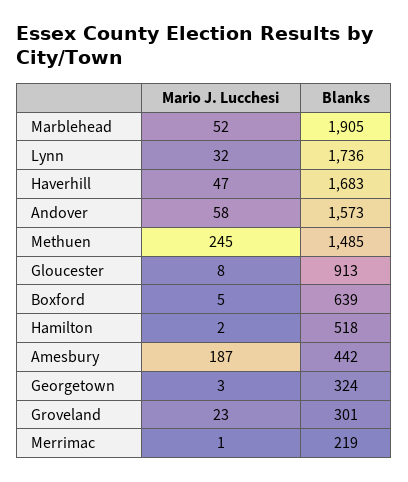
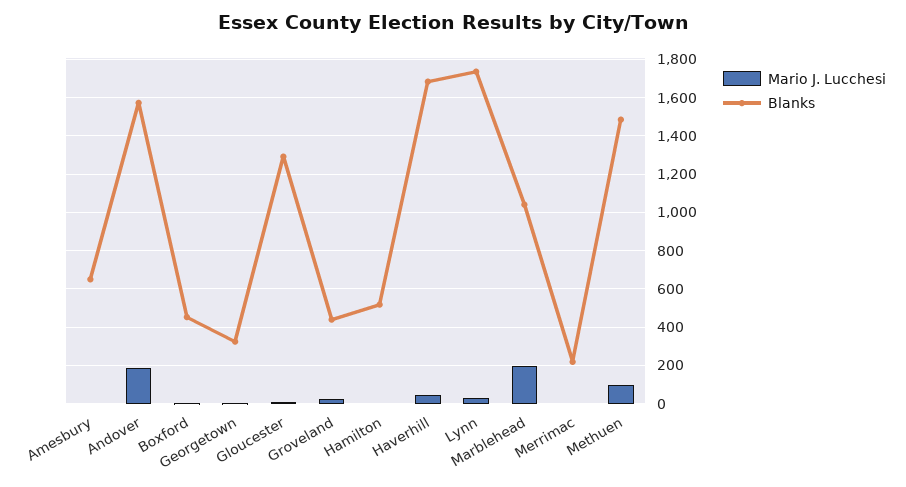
  {
    "Mario J. Lucchesi": {
-     "Marblehead": 52,
+     "Marblehead": 200,
      "Lynn": 32,
      "Haverhill": 47,
-     "Andover": 58,
+     "Andover": 200,
-     "Methuen": 245,
+     "Methuen": 100,
      "Gloucester": 8,
      "Boxford": 5,
      "Hamilton": 2,
-     "Amesbury": 187,
+     "Amesbury": 0,
      "Georgetown": 3,
      "Groveland": 23,
      "Merrimac": 1
    },
    "Blanks": {
-     "Marblehead": 1905,
+     "Marblehead": 1050,
      "Lynn": 1736,
      "Haverhill": 1683,
      "Andover": 1573,
      "Methuen": 1485,
-     "Gloucester": 913,
+     "Gloucester": 1300,
-     "Boxford": 639,
+     "Boxford": 450,
      "Hamilton": 518,
-     "Amesbury": 442,
+     "Amesbury": 650,
      "Georgetown": 324,
-     "Groveland": 301,
+     "Groveland": 450,
      "Merrimac": 219
    }
  }

